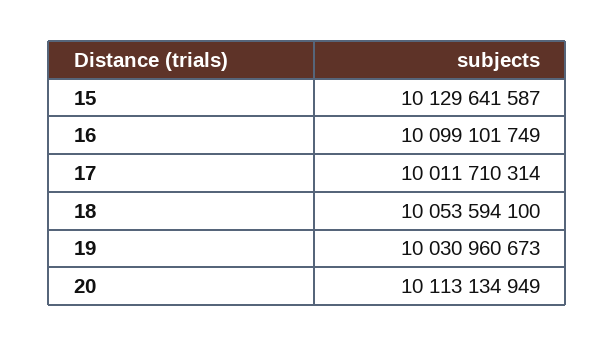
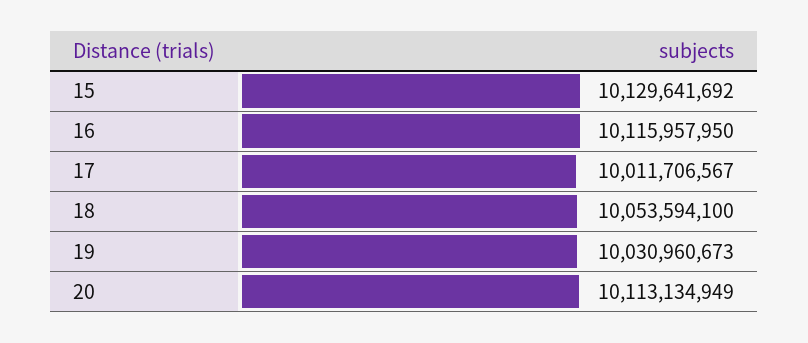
  {
-   "15": 10129641587,
+   "15": 10129641692,
-   "16": 10099101749,
+   "16": 10115957950,
-   "17": 10011710314,
+   "17": 10011706567,
    "18": 10053594100,
    "19": 10030960673,
    "20": 10113134949
  }

